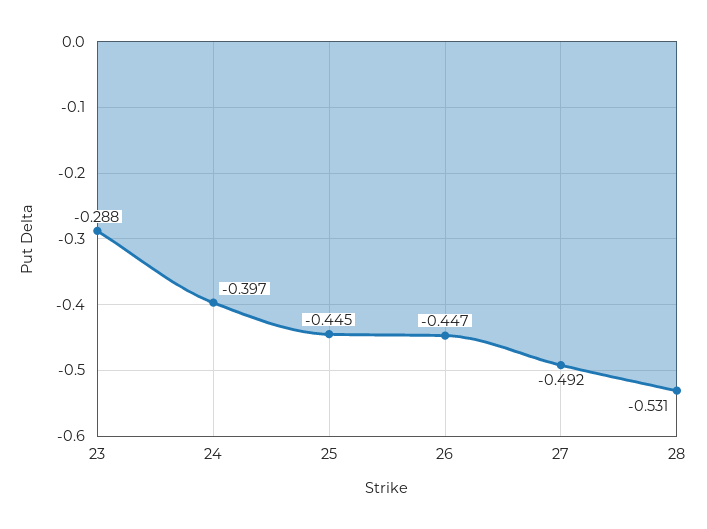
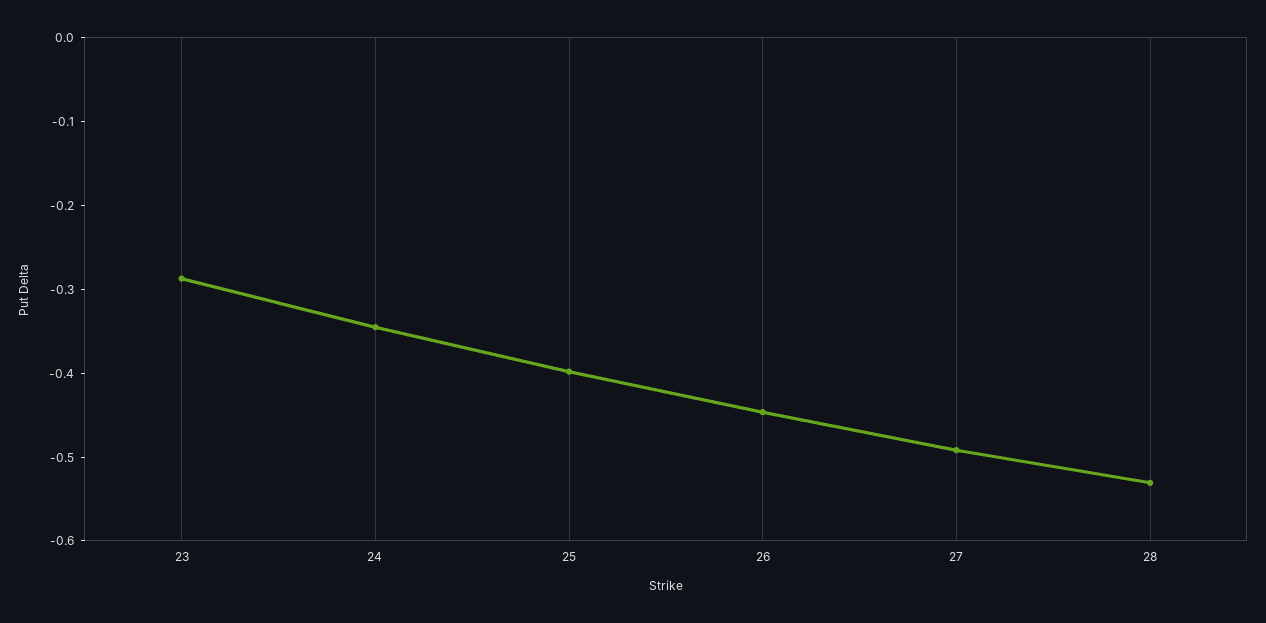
  {
    "23": -0.288,
-   "24": -0.397,
+   "24": -0.34,
-   "25": -0.445,
+   "25": -0.4,
    "26": -0.447,
    "27": -0.492,
    "28": -0.531
  }

